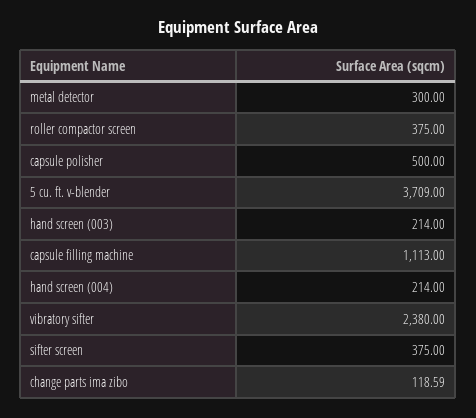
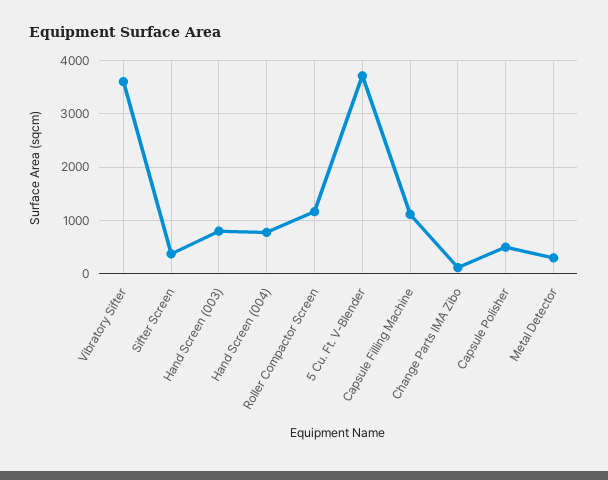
  {
    "metal detector": 300,
-   "roller compactor screen": 375,
+   "roller compactor screen": 1200,
    "capsule polisher": 500,
    "5 cu. ft. v-blender": 3709,
-   "hand screen (003)": 214,
+   "hand screen (003)": 800,
    "capsule filling machine": 1113,
-   "hand screen (004)": 214,
+   "hand screen (004)": 800,
-   "vibratory sifter": 2380,
+   "vibratory sifter": 3600,
    "sifter screen": 375,
    "change parts ima zibo": 118.59
  }

